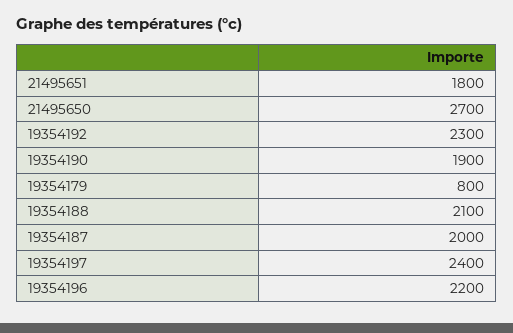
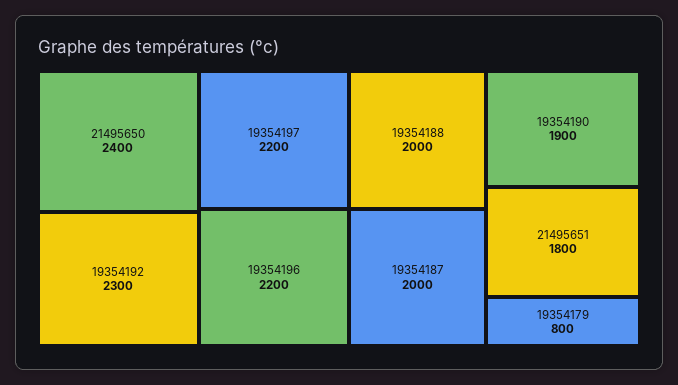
  {
    "21495651": 1800,
-   "21495650": 2700,
+   "21495650": 2400,
    "19354192": 2300,
    "19354190": 1900,
    "19354179": 800,
-   "19354188": 2100,
+   "19354188": 2000,
    "19354187": 2000,
-   "19354197": 2400,
+   "19354197": 2200,
    "19354196": 2200
  }

